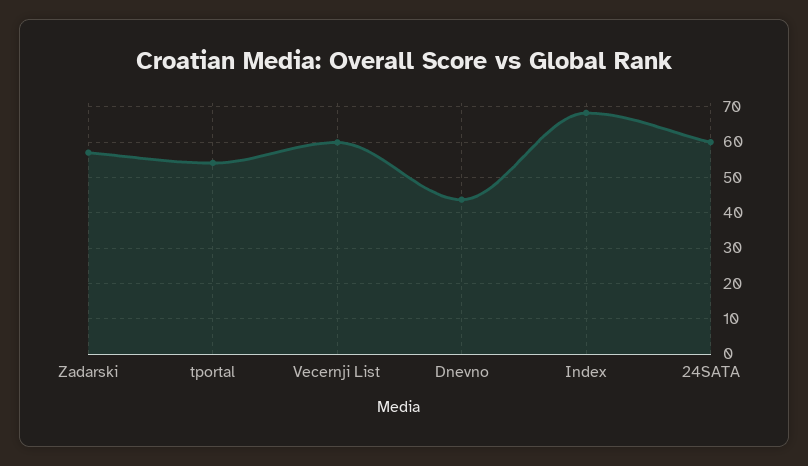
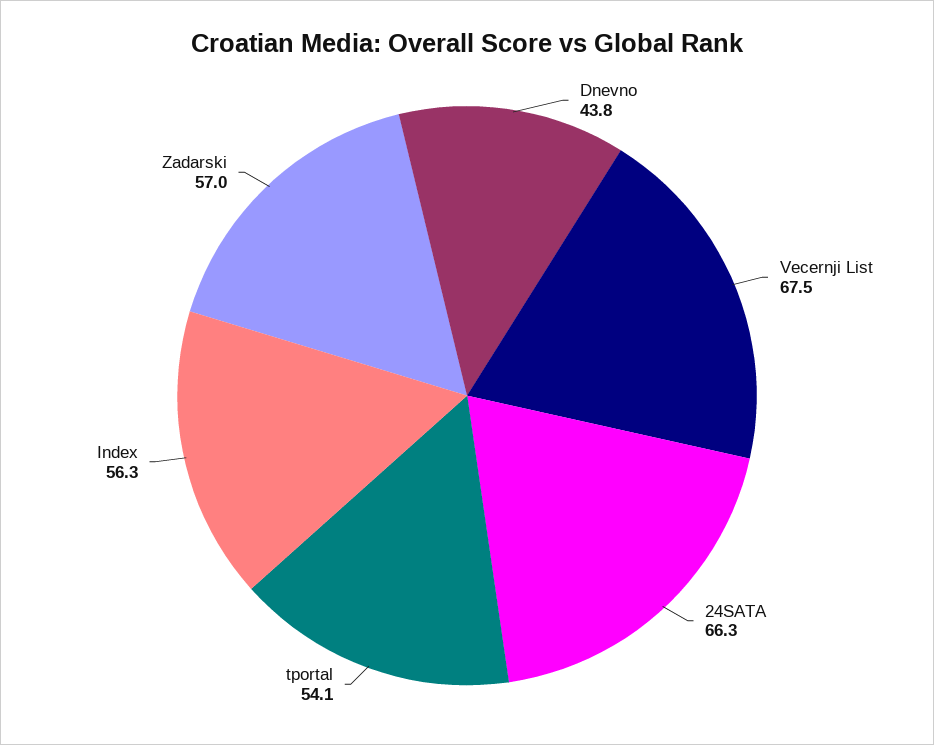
  {
    "Zadarski": 57,
    "tportal": 54.1,
-   "Vecernji List": 60,
+   "Vecernji List": 67.5,
    "Dnevno": 43.8,
-   "Index": 68,
+   "Index": 56.3,
-   "24SATA": 60
+   "24SATA": 66.3
  }

